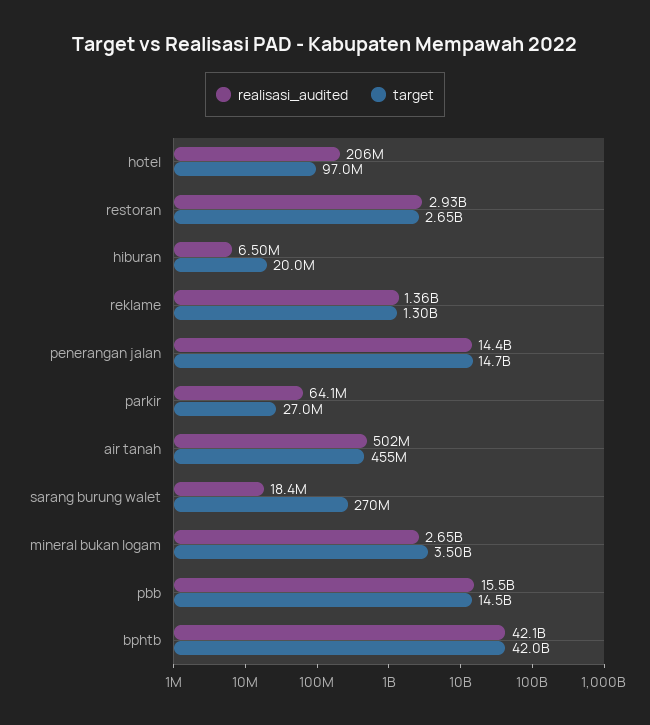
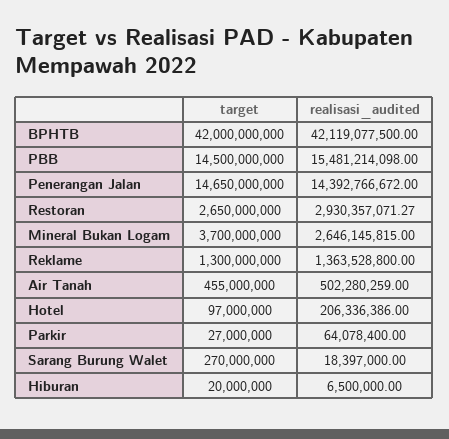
  {
    "realisasi_audited": {
      "hotel": 206336386,
      "restoran": 2930357071.27,
      "hiburan": 6500000,
      "reklame": 1363528800,
      "penerangan jalan": 14392766672,
      "parkir": 64078400,
      "air tanah": 502280259,
      "sarang burung walet": 18397000,
      "mineral bukan logam": 2646145815,
      "pbb": 15481214098,
      "bphtb": 42119077500
    },
    "target": {
      "hotel": 97000000,
      "restoran": 2650000000,
      "hiburan": 20000000,
      "reklame": 1300000000,
      "penerangan jalan": 14650000000,
      "parkir": 27000000,
      "air tanah": 455000000,
      "sarang burung walet": 270000000,
-     "mineral bukan logam": 3500000000,
+     "mineral bukan logam": 3700000000,
      "pbb": 14500000000,
      "bphtb": 42000000000
    }
  }

